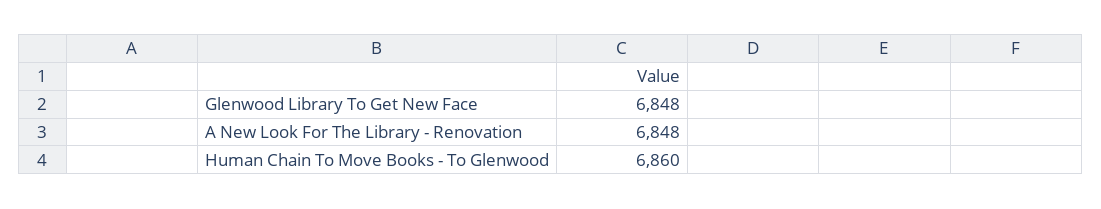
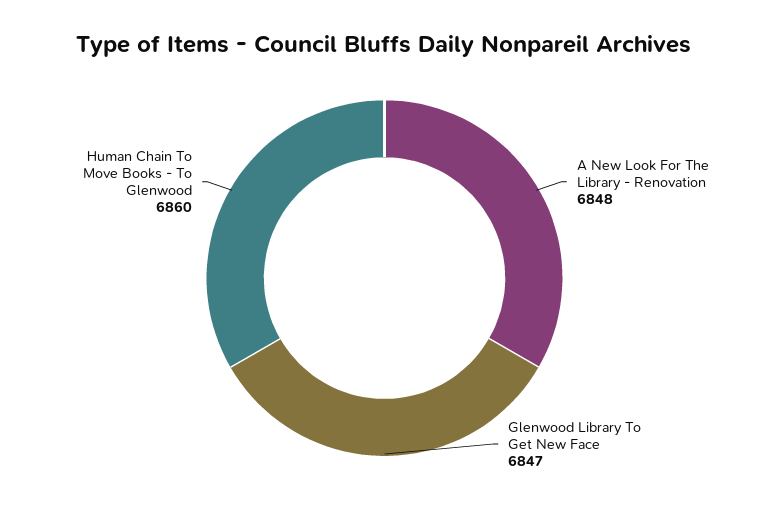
  {
-   "Glenwood Library To Get New Face": 6848,
+   "Glenwood Library To Get New Face": 6847,
    "A New Look For The Library - Renovation": 6848,
    "Human Chain To Move Books - To Glenwood": 6860
  }

